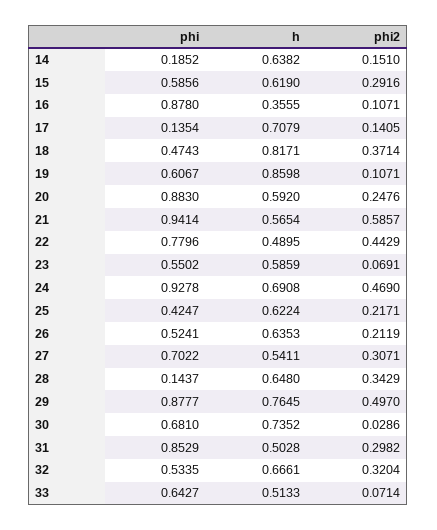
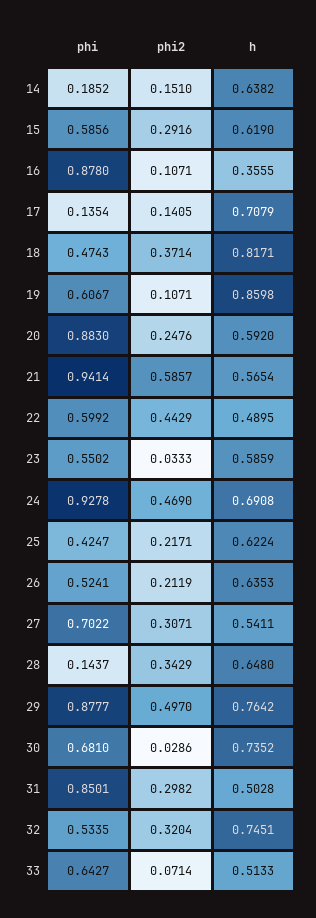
  {
    "phi": {
      "14": 0.1852,
      "15": 0.5856,
      "16": 0.878,
      "17": 0.1354,
      "18": 0.4743,
      "19": 0.6067,
      "20": 0.883,
      "21": 0.9414,
-     "22": 0.7796,
+     "22": 0.5992,
      "23": 0.5502,
      "24": 0.9278,
      "25": 0.4247,
      "26": 0.5241,
      "27": 0.7022,
      "28": 0.1437,
      "29": 0.8777,
      "30": 0.681,
-     "31": 0.8529,
+     "31": 0.8501,
      "32": 0.5335,
      "33": 0.6427
    },
    "h": {
      "14": 0.6382,
      "15": 0.619,
      "16": 0.3555,
      "17": 0.7079,
      "18": 0.8171,
      "19": 0.8598,
      "20": 0.592,
      "21": 0.5654,
      "22": 0.4895,
      "23": 0.5859,
      "24": 0.6908,
      "25": 0.6224,
      "26": 0.6353,
      "27": 0.5411,
      "28": 0.648,
-     "29": 0.7645,
+     "29": 0.7642,
      "30": 0.7352,
      "31": 0.5028,
-     "32": 0.6661,
+     "32": 0.7451,
      "33": 0.5133
    },
    "phi2": {
      "14": 0.151,
      "15": 0.2916,
      "16": 0.1071,
      "17": 0.1405,
      "18": 0.3714,
      "19": 0.1071,
      "20": 0.2476,
      "21": 0.5857,
      "22": 0.4429,
-     "23": 0.0691,
+     "23": 0.0333,
      "24": 0.469,
      "25": 0.2171,
      "26": 0.2119,
      "27": 0.3071,
      "28": 0.3429,
      "29": 0.497,
      "30": 0.0286,
      "31": 0.2982,
      "32": 0.3204,
      "33": 0.0714
    }
  }

